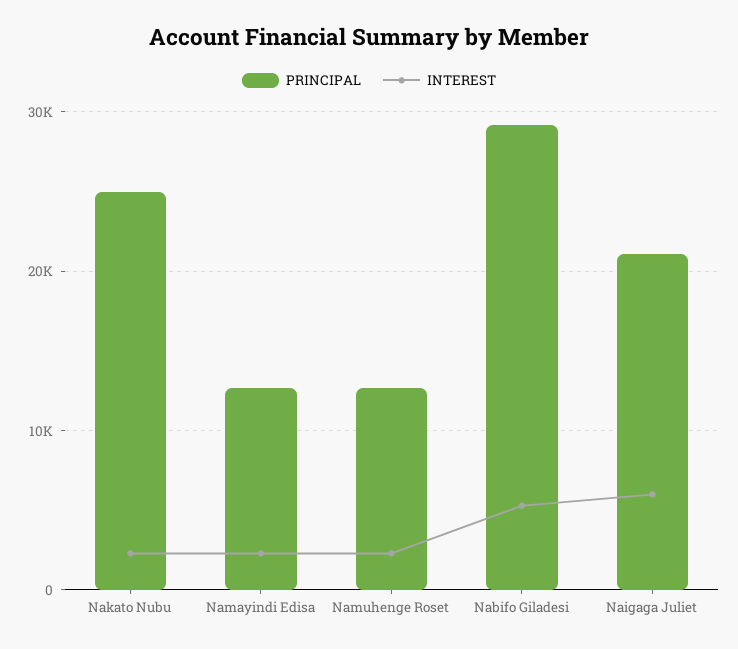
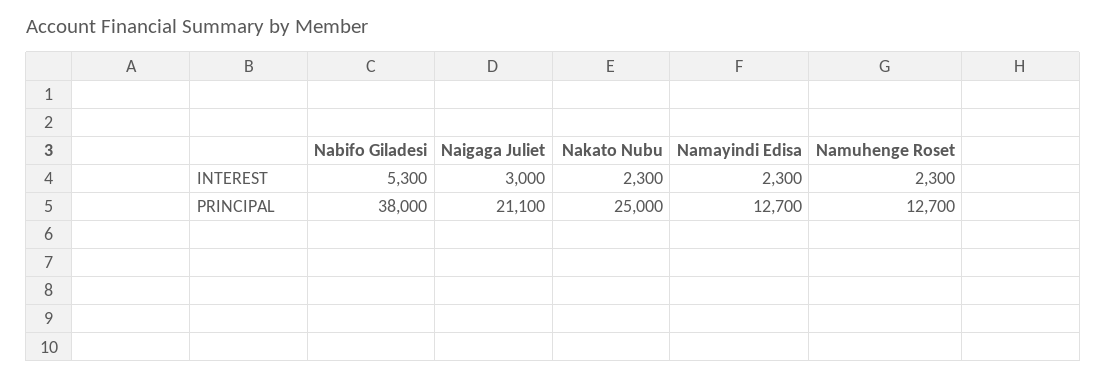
  {
    "PRINCIPAL": {
      "Nakato Nubu": 25000,
      "Namayindi Edisa": 12700,
      "Namuhenge Roset": 12700,
-     "Nabifo Giladesi": 29000,
+     "Nabifo Giladesi": 38000,
      "Naigaga Juliet": 21100
    },
    "INTEREST": {
      "Nakato Nubu": 2300,
      "Namayindi Edisa": 2300,
      "Namuhenge Roset": 2300,
      "Nabifo Giladesi": 5300,
-     "Naigaga Juliet": 6000
+     "Naigaga Juliet": 3000
    }
  }

